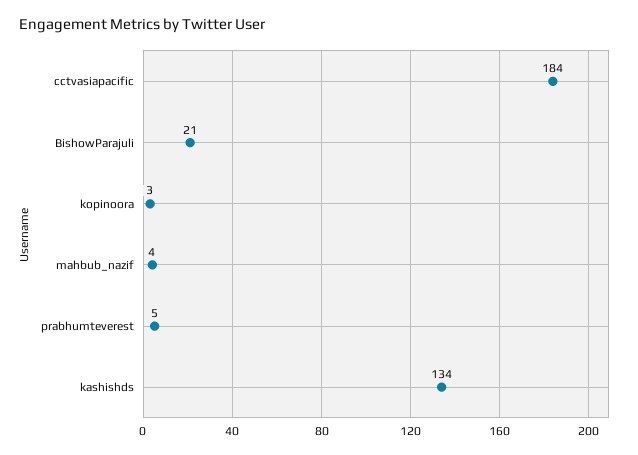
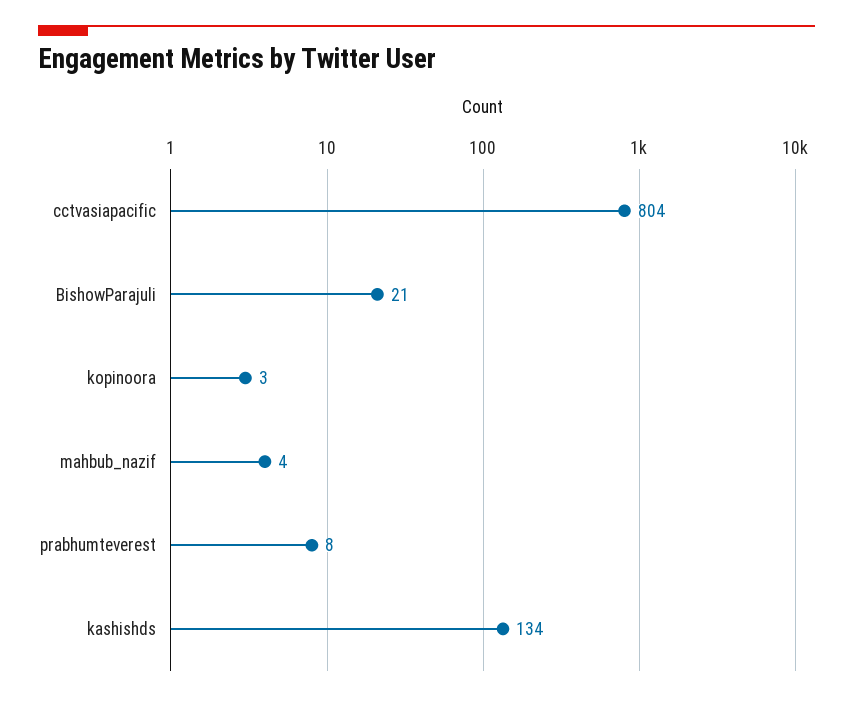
  {
-   "cctvasiapacific": 184,
+   "cctvasiapacific": 804,
    "BishowParajuli": 21,
    "kopinoora": 3,
    "mahbub_nazif": 4,
-   "prabhumteverest": 5,
+   "prabhumteverest": 8,
    "kashishds": 134
  }

